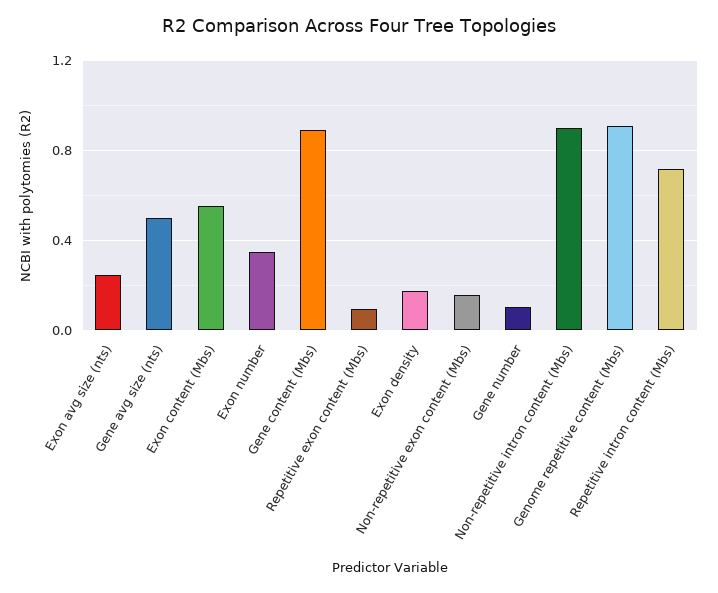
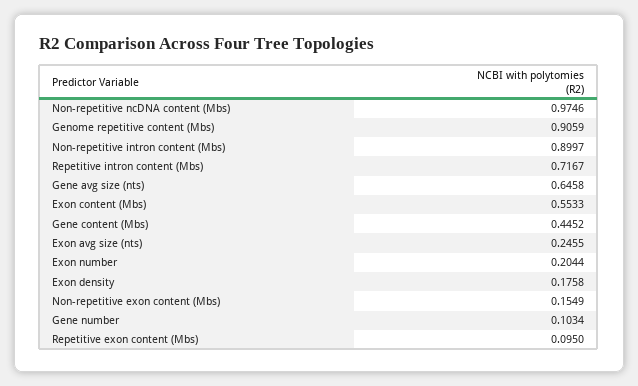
  {
    "Exon avg size (nts)": 0.2455,
-   "Gene avg size (nts)": 0.5,
+   "Gene avg size (nts)": 0.6458,
    "Exon content (Mbs)": 0.5533,
-   "Exon number": 0.35,
+   "Exon number": 0.2044,
-   "Gene content (Mbs)": 0.9,
+   "Gene content (Mbs)": 0.4452,
    "Repetitive exon content (Mbs)": 0.095,
    "Exon density": 0.1758,
    "Non-repetitive exon content (Mbs)": 0.1549,
    "Gene number": 0.1034,
    "Non-repetitive intron content (Mbs)": 0.8997,
    "Genome repetitive content (Mbs)": 0.9059,
-   "Repetitive intron content (Mbs)": 0.7167
+   "Repetitive intron content (Mbs)": 0.7167,
+   "Non-repetitive ncDNA content (Mbs)": 0.9746
  }

